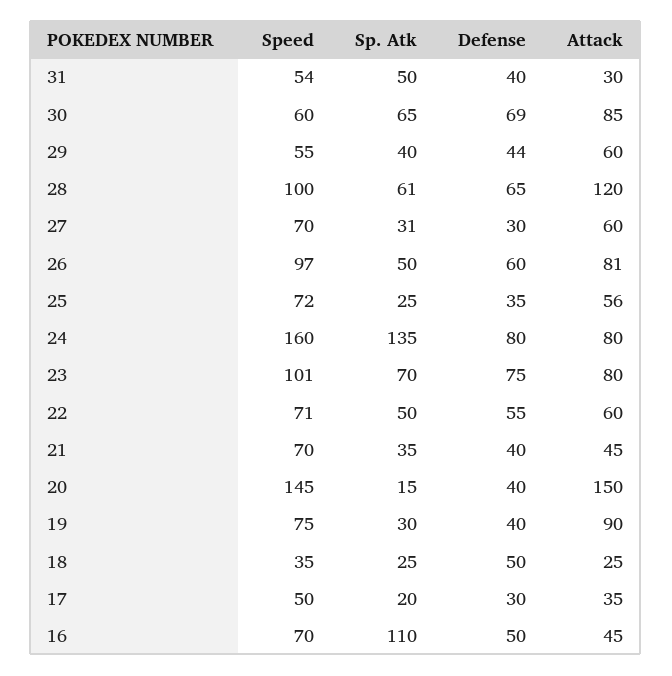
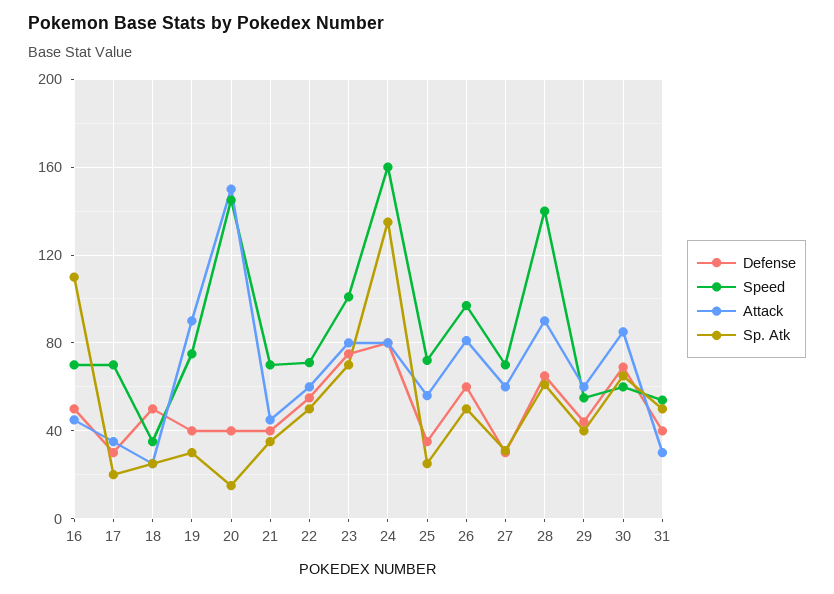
  {
    "Speed": {
      "31": 54,
      "30": 60,
      "29": 55,
-     "28": 100,
+     "28": 140,
      "27": 70,
      "26": 97,
      "25": 72,
      "24": 160,
      "23": 101,
      "22": 71,
      "21": 70,
      "20": 145,
      "19": 75,
      "18": 35,
-     "17": 50,
+     "17": 70,
      "16": 70
    },
    "Sp. Atk": {
      "31": 50,
      "30": 65,
      "29": 40,
      "28": 61,
      "27": 31,
      "26": 50,
      "25": 25,
      "24": 135,
      "23": 70,
      "22": 50,
      "21": 35,
      "20": 15,
      "19": 30,
      "18": 25,
      "17": 20,
      "16": 110
    },
    "Defense": {
      "31": 40,
      "30": 69,
      "29": 44,
      "28": 65,
      "27": 30,
      "26": 60,
      "25": 35,
      "24": 80,
      "23": 75,
      "22": 55,
      "21": 40,
      "20": 40,
      "19": 40,
      "18": 50,
      "17": 30,
      "16": 50
    },
    "Attack": {
      "31": 30,
      "30": 85,
      "29": 60,
-     "28": 120,
+     "28": 90,
      "27": 60,
      "26": 81,
      "25": 56,
      "24": 80,
      "23": 80,
      "22": 60,
      "21": 45,
      "20": 150,
      "19": 90,
      "18": 25,
      "17": 35,
      "16": 45
    }
  }

